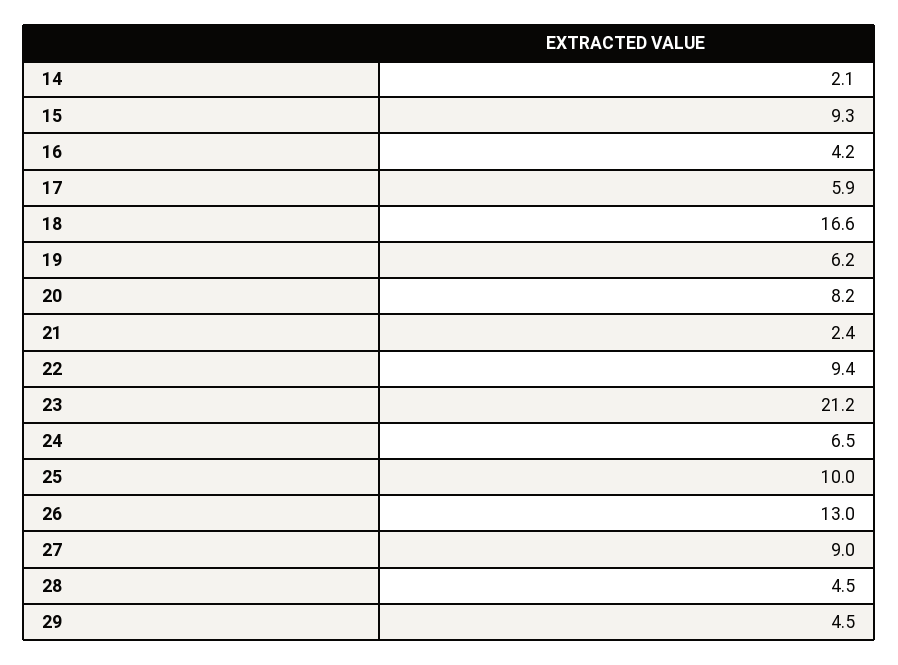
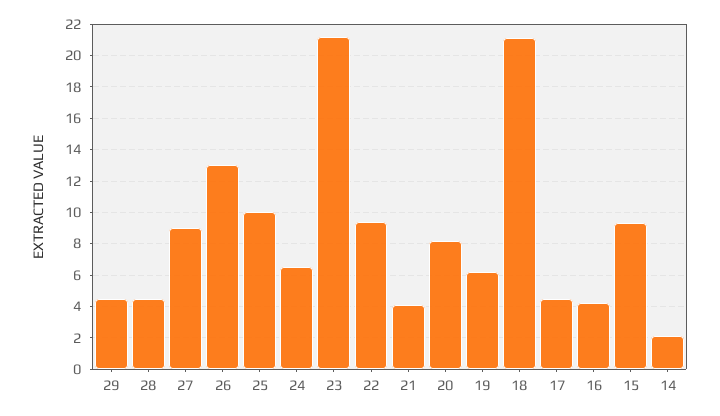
  {
    "14": 2.1,
    "15": 9.3,
    "16": 4.2,
-   "17": 5.9,
+   "17": 4.5,
-   "18": 16.6,
+   "18": 21,
    "19": 6.2,
    "20": 8.2,
-   "21": 2.4,
+   "21": 4,
    "22": 9.4,
    "23": 21.2,
    "24": 6.5,
    "25": 10,
    "26": 13,
    "27": 9,
    "28": 4.5,
    "29": 4.5
  }

